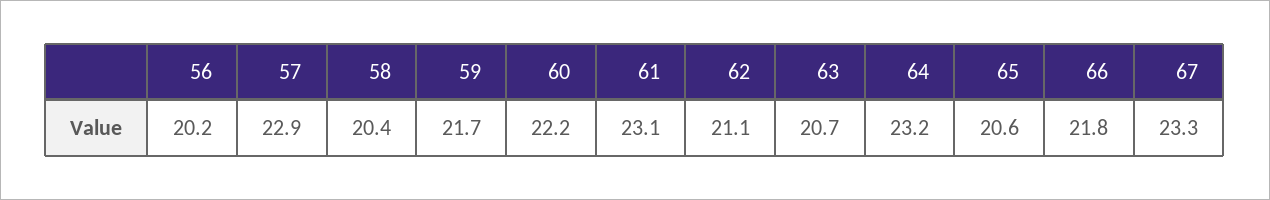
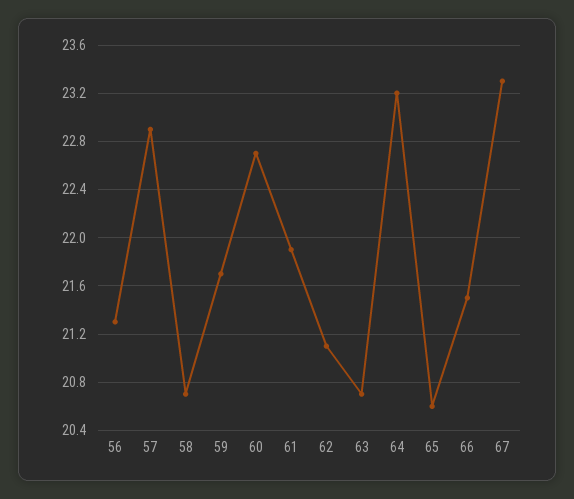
  {
-   "56": 20.2,
+   "56": 21.3,
    "57": 22.9,
-   "58": 20.4,
+   "58": 20.7,
    "59": 21.7,
-   "60": 22.2,
+   "60": 22.7,
-   "61": 23.1,
+   "61": 21.9,
    "62": 21.1,
    "63": 20.7,
    "64": 23.2,
    "65": 20.6,
-   "66": 21.8,
+   "66": 21.5,
    "67": 23.3
  }

